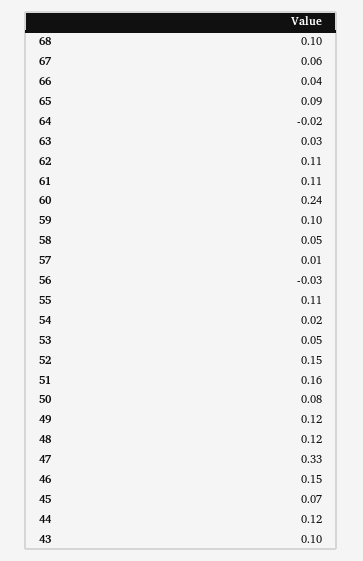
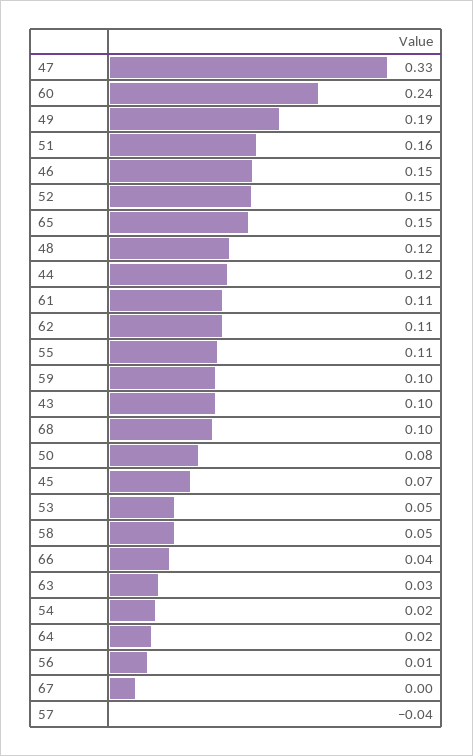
  {
    "68": 0.1,
-   "67": 0.06,
+   "67": 0,
    "66": 0.04,
-   "65": 0.09,
+   "65": 0.15,
-   "64": -0.02,
+   "64": 0.02,
    "63": 0.03,
    "62": 0.11,
    "61": 0.11,
    "60": 0.24,
    "59": 0.1,
    "58": 0.05,
-   "57": 0.01,
+   "57": -0.04,
-   "56": -0.03,
+   "56": 0.01,
    "55": 0.11,
    "54": 0.02,
    "53": 0.05,
    "52": 0.15,
    "51": 0.16,
    "50": 0.08,
-   "49": 0.12,
+   "49": 0.19,
    "48": 0.12,
    "47": 0.33,
    "46": 0.15,
    "45": 0.07,
    "44": 0.12,
    "43": 0.1
  }

